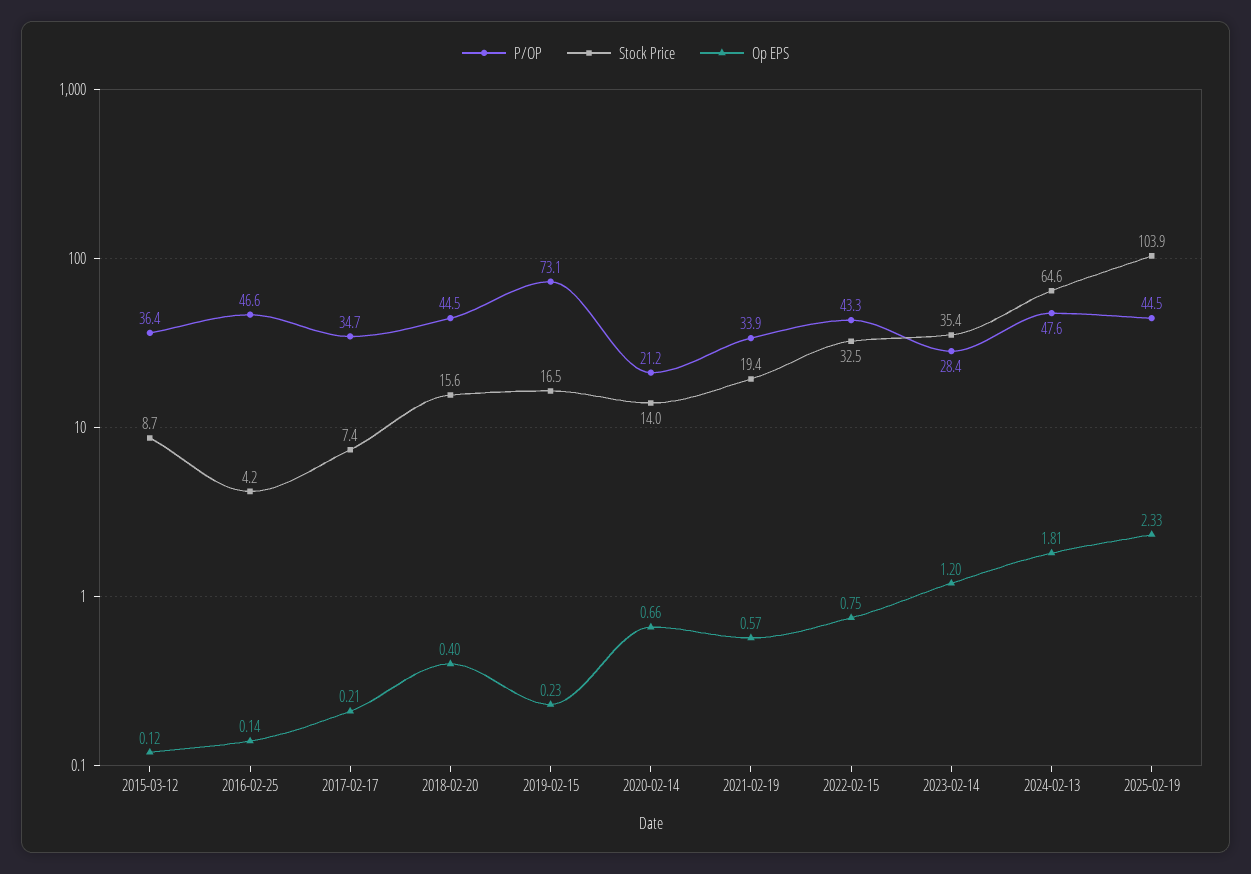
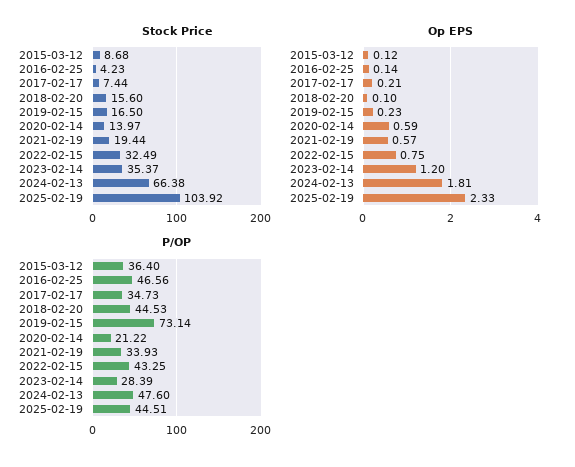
  {
    "P/OP": {
      "2015-03-12": 36.4,
      "2016-02-25": 46.56,
      "2017-02-17": 34.73,
      "2018-02-20": 44.53,
      "2019-02-15": 73.14,
      "2020-02-14": 21.22,
      "2021-02-19": 33.93,
      "2022-02-15": 43.25,
      "2023-02-14": 28.39,
      "2024-02-13": 47.6,
      "2025-02-19": 44.51
    },
    "Stock Price": {
      "2015-03-12": 8.68,
      "2016-02-25": 4.23,
      "2017-02-17": 7.44,
      "2018-02-20": 15.6,
      "2019-02-15": 16.5,
      "2020-02-14": 13.97,
      "2021-02-19": 19.44,
      "2022-02-15": 32.49,
      "2023-02-14": 35.37,
-     "2024-02-13": 64.6,
+     "2024-02-13": 66.38,
      "2025-02-19": 103.92
    },
    "Op EPS": {
      "2015-03-12": 0.12,
      "2016-02-25": 0.14,
      "2017-02-17": 0.21,
-     "2018-02-20": 0.4,
+     "2018-02-20": 0.1,
      "2019-02-15": 0.23,
-     "2020-02-14": 0.66,
+     "2020-02-14": 0.59,
      "2021-02-19": 0.57,
      "2022-02-15": 0.75,
      "2023-02-14": 1.2,
      "2024-02-13": 1.81,
      "2025-02-19": 2.33
    }
  }

